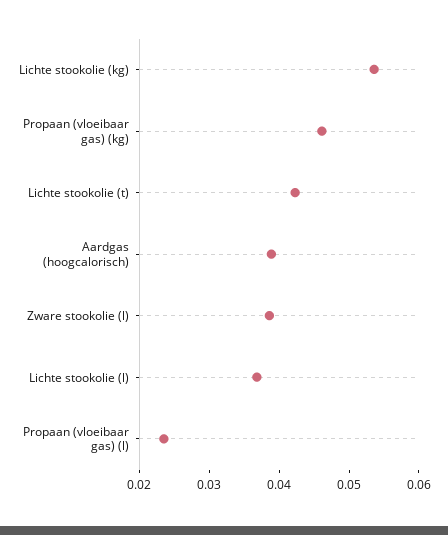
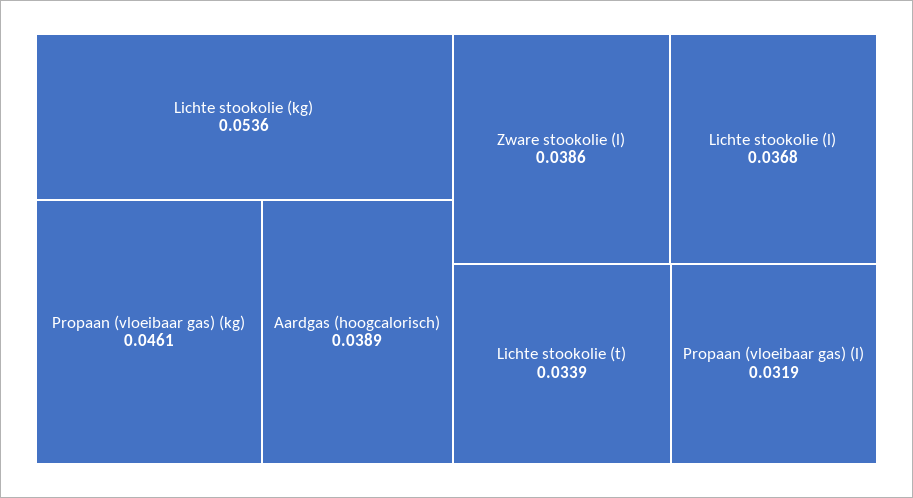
  {
    "Lichte stookolie (kg)": 0.0536,
    "Propaan (vloeibaar gas) (kg)": 0.0461,
-   "Lichte stookolie (t)": 0.042,
+   "Lichte stookolie (t)": 0.0339,
    "Aardgas (hoogcalorisch)": 0.0389,
    "Zware stookolie (l)": 0.0386,
    "Lichte stookolie (l)": 0.0368,
-   "Propaan (vloeibaar gas) (l)": 0.024
+   "Propaan (vloeibaar gas) (l)": 0.0319
  }

